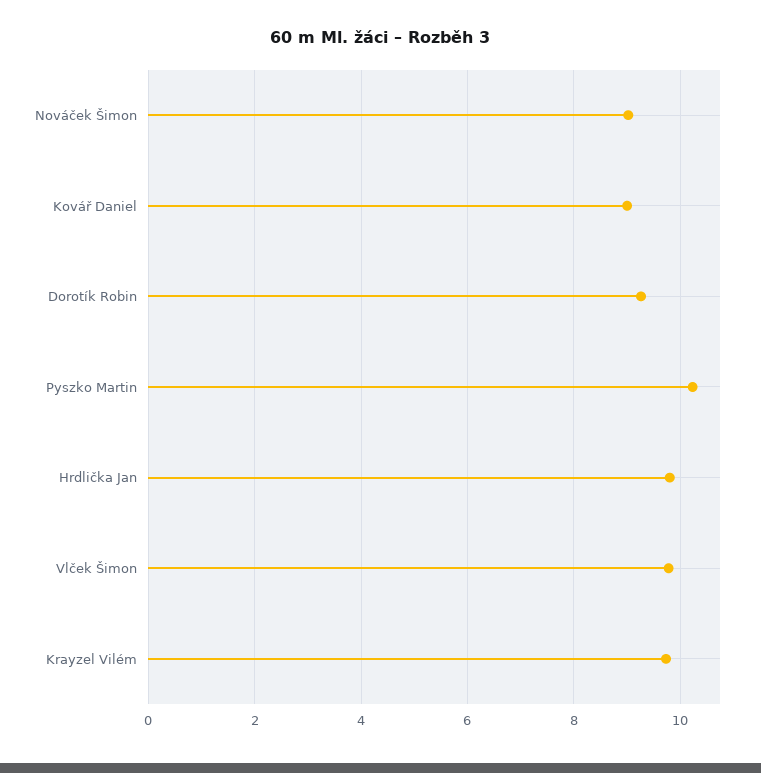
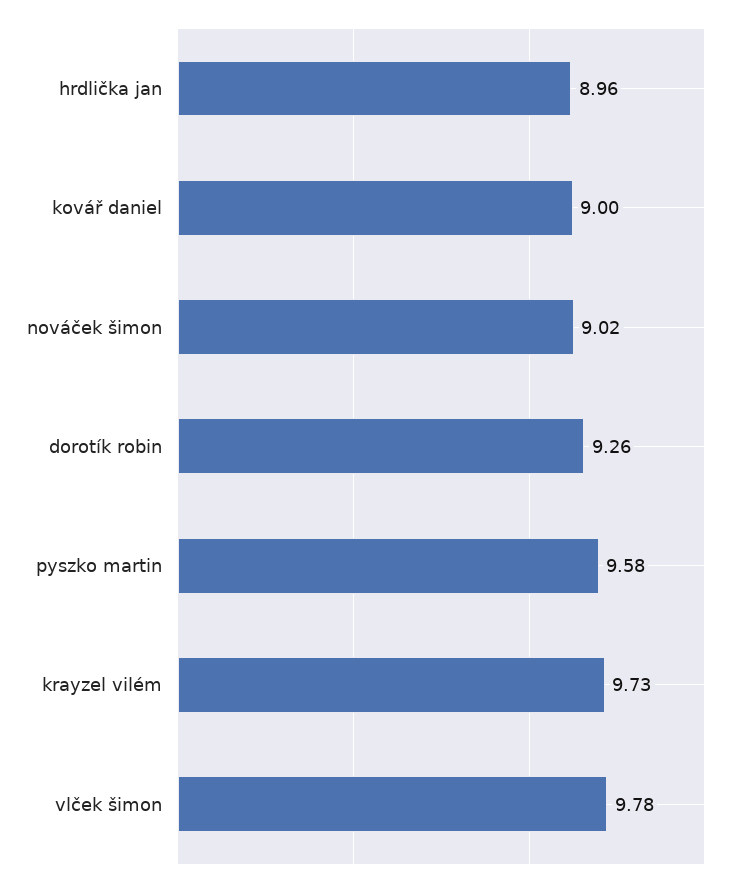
  {
    "Nováček Šimon": 9.02,
    "Kovář Daniel": 9,
    "Dorotík Robin": 9.26,
-   "Pyszko Martin": 10.2,
+   "Pyszko Martin": 9.58,
-   "Hrdlička Jan": 9.8,
+   "Hrdlička Jan": 8.96,
    "Vlček Šimon": 9.78,
    "Krayzel Vilém": 9.73
  }

